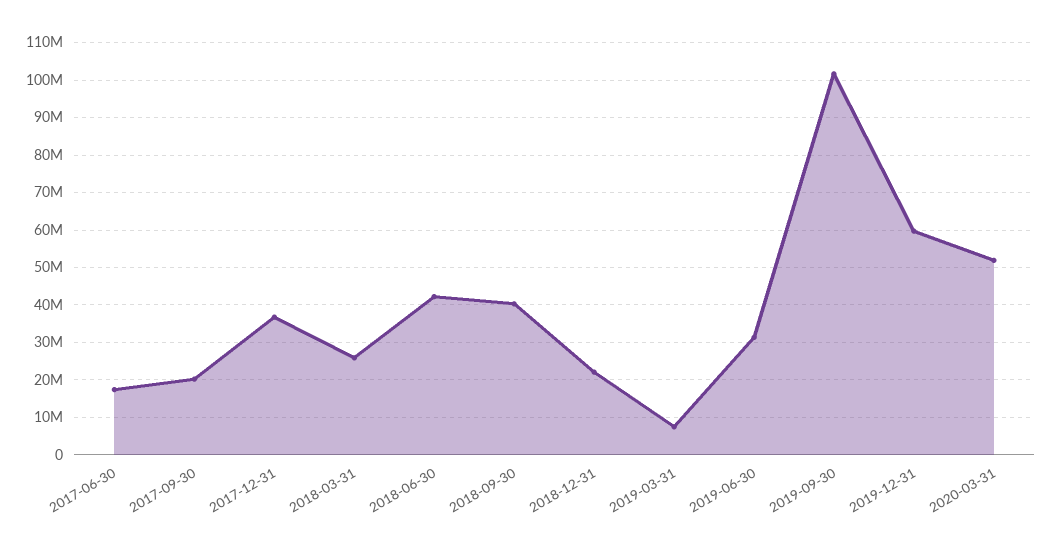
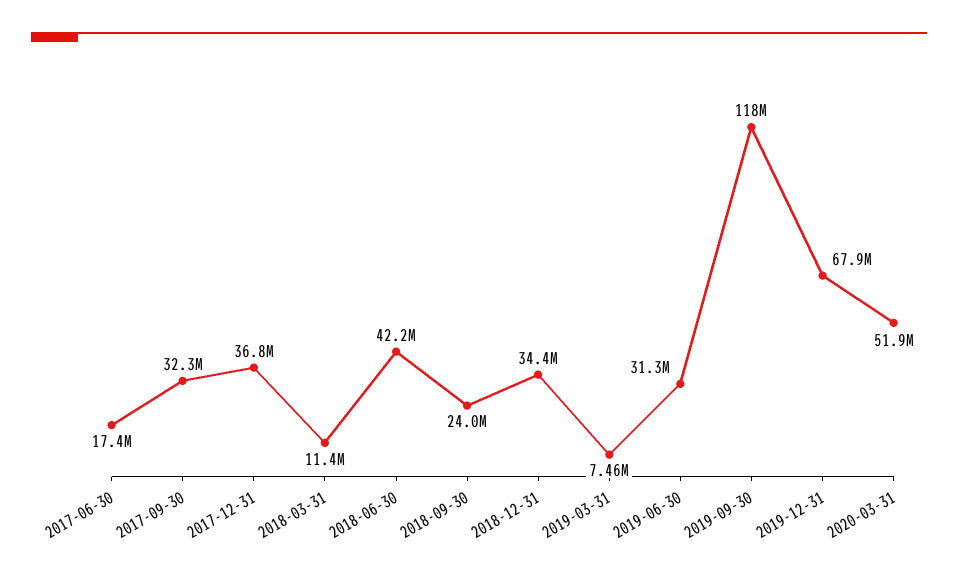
  {
    "2017-06-30": 17400000,
-   "2017-09-30": 20000000,
+   "2017-09-30": 32300000,
    "2017-12-31": 36800000,
-   "2018-03-31": 26000000,
+   "2018-03-31": 11400000,
    "2018-06-30": 42200000,
-   "2018-09-30": 40000000,
+   "2018-09-30": 24000000,
-   "2018-12-31": 22000000,
+   "2018-12-31": 34400000,
    "2019-03-31": 7460000,
    "2019-06-30": 31300000,
-   "2019-09-30": 102000000,
+   "2019-09-30": 118000000,
-   "2019-12-31": 60000000,
+   "2019-12-31": 67900000,
    "2020-03-31": 51900000
  }

